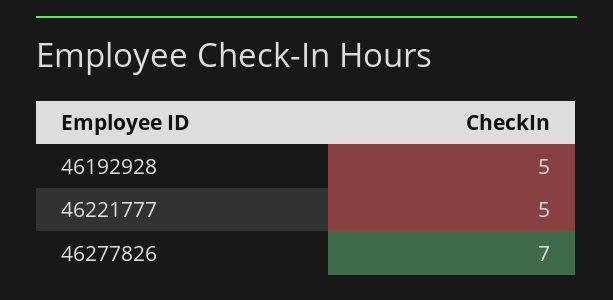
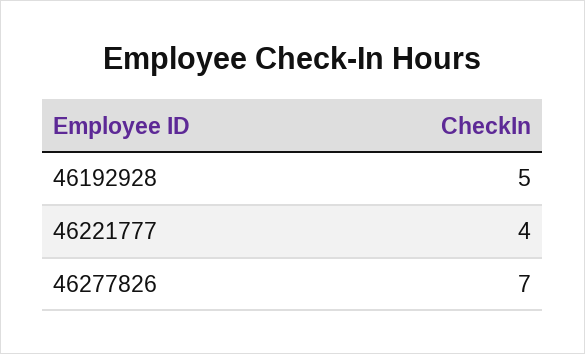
  {
    "46192928": 5,
-   "46221777": 5,
+   "46221777": 4,
    "46277826": 7
  }

